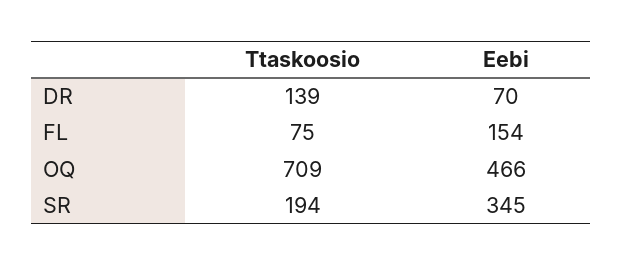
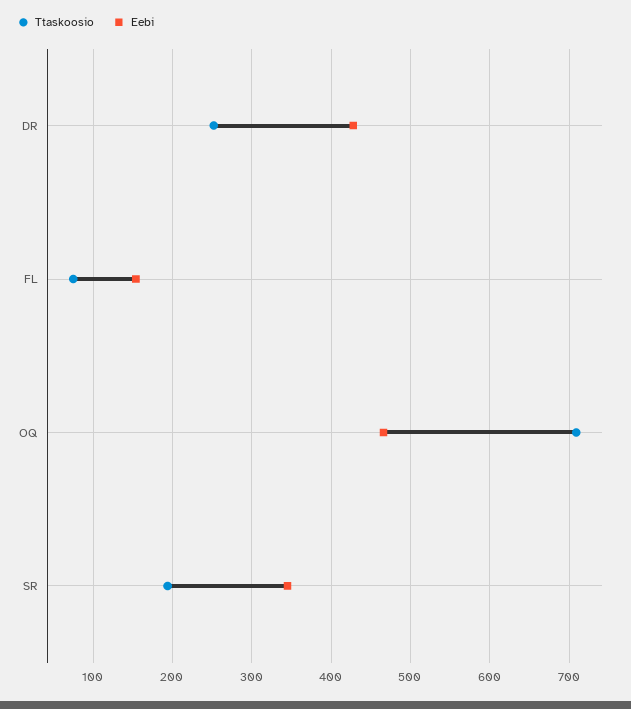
  {
    "Ttaskoosio": {
-     "DR": 139,
+     "DR": 250,
      "FL": 75,
      "OQ": 709,
      "SR": 194
    },
    "Eebi": {
-     "DR": 70,
+     "DR": 430,
      "FL": 154,
      "OQ": 466,
      "SR": 345
    }
  }

